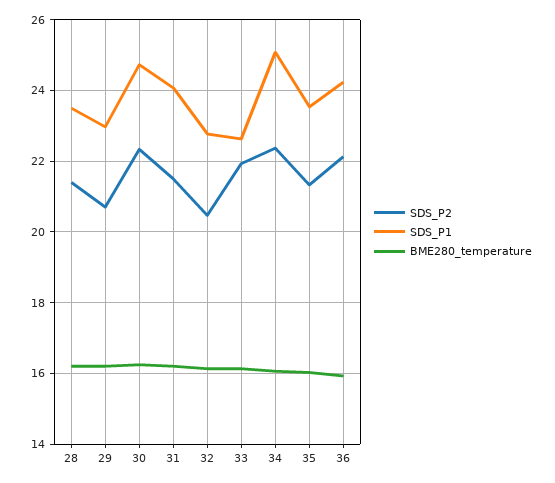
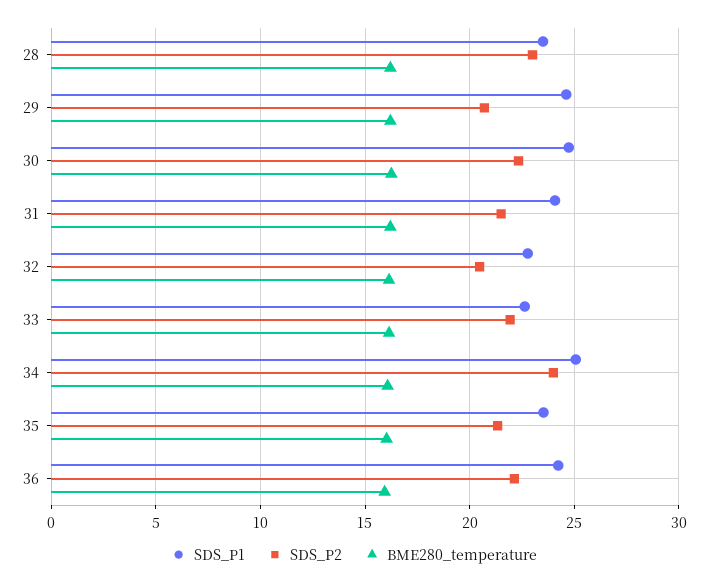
  {
    "SDS_P2": {
-     "28": 21.4,
+     "28": 23,
      "29": 20.8,
      "30": 22.4,
      "31": 21.6,
      "32": 20.4,
      "33": 22,
-     "34": 22.4,
+     "34": 24,
      "35": 21.4,
      "36": 22.2
    },
    "SDS_P1": {
      "28": 23.6,
-     "29": 23,
+     "29": 24.5,
      "30": 24.8,
      "31": 24,
      "32": 22.8,
      "33": 22.6,
      "34": 25,
      "35": 23.6,
      "36": 24.2
    },
    "BME280_temperature": {
      "28": 16.2,
      "29": 16.2,
      "30": 16.2,
      "31": 16.2,
      "32": 16.2,
      "33": 16.2,
      "34": 16,
      "35": 16,
      "36": 16
    }
  }

